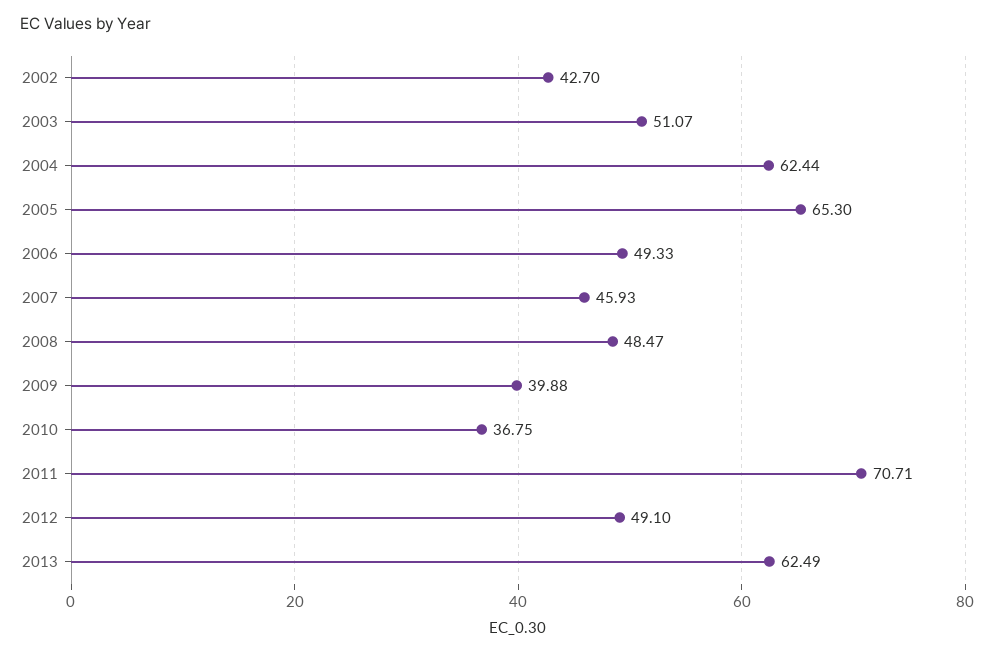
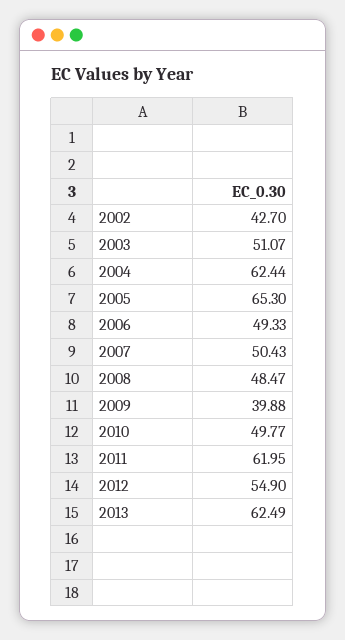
  {
    "2002": 42.7,
    "2003": 51.07,
    "2004": 62.44,
    "2005": 65.3,
    "2006": 49.33,
-   "2007": 45.93,
+   "2007": 50.43,
    "2008": 48.47,
    "2009": 39.88,
-   "2010": 36.75,
+   "2010": 49.77,
-   "2011": 70.71,
+   "2011": 61.95,
-   "2012": 49.1,
+   "2012": 54.9,
    "2013": 62.49
  }

